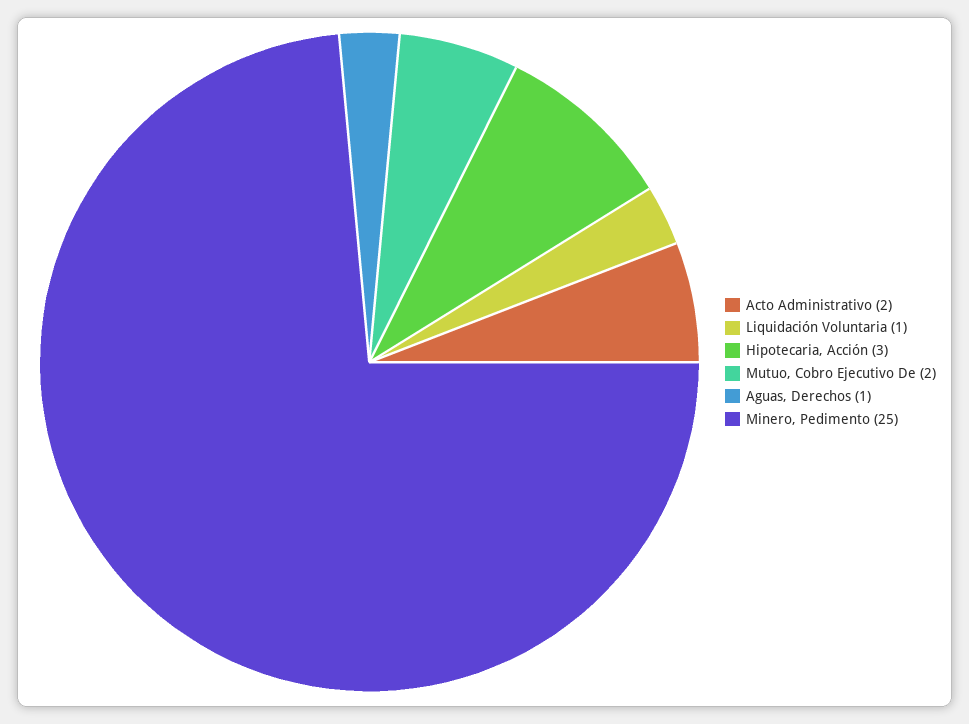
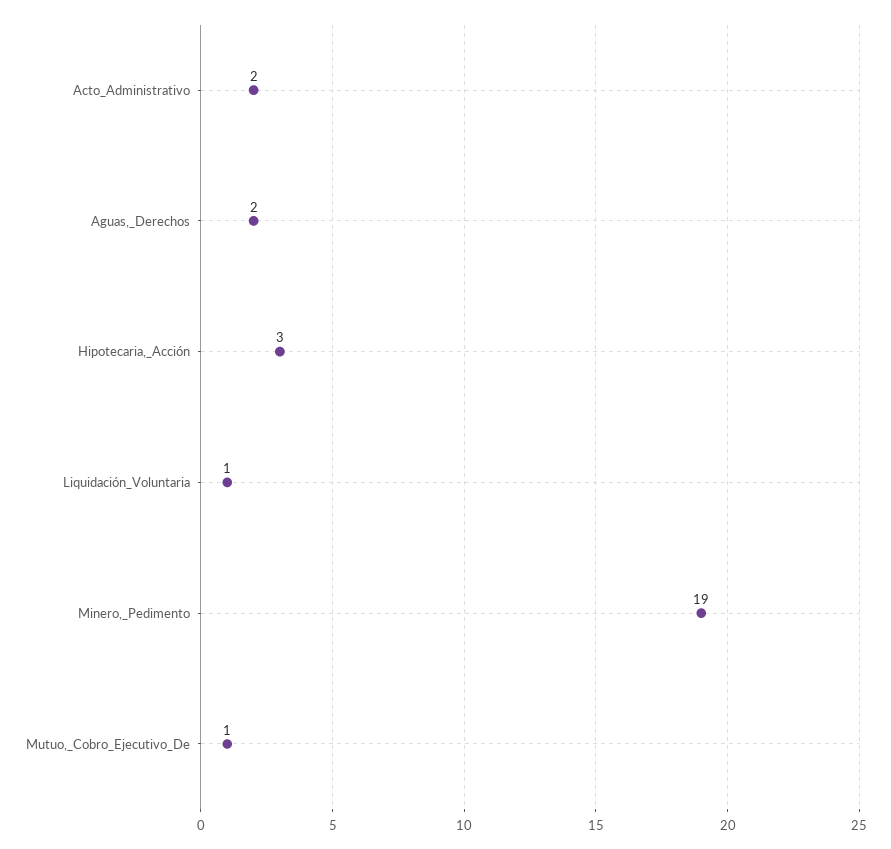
  {
    "Acto Administrativo": 2,
    "Liquidación Voluntaria": 1,
    "Hipotecaria, Acción": 3,
-   "Mutuo, Cobro Ejecutivo De": 2,
+   "Mutuo, Cobro Ejecutivo De": 1,
-   "Aguas, Derechos": 1,
+   "Aguas, Derechos": 2,
-   "Minero, Pedimento": 25
+   "Minero, Pedimento": 19
  }

